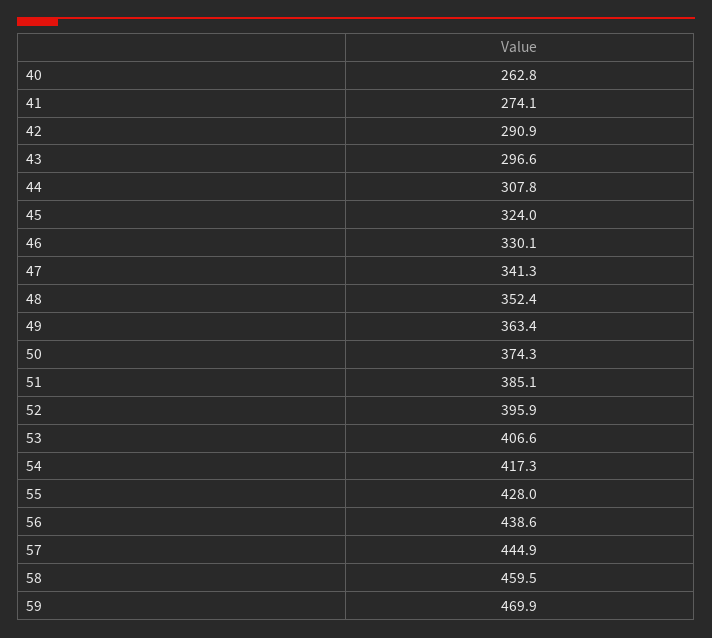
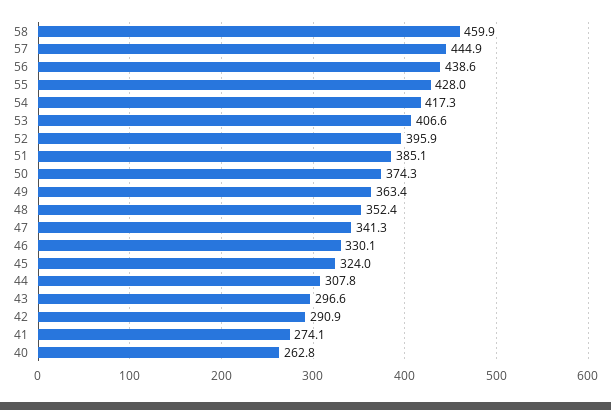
  {
    "40": 262.8,
    "41": 274.1,
    "42": 290.9,
    "43": 296.6,
    "44": 307.8,
    "45": 324,
    "46": 330.1,
    "47": 341.3,
    "48": 352.4,
    "49": 363.4,
    "50": 374.3,
    "51": 385.1,
    "52": 395.9,
    "53": 406.6,
    "54": 417.3,
    "55": 428,
    "56": 438.6,
    "57": 444.9,
-   "58": 459.5,
+   "58": 459.9
-   "59": 469.9
  }

